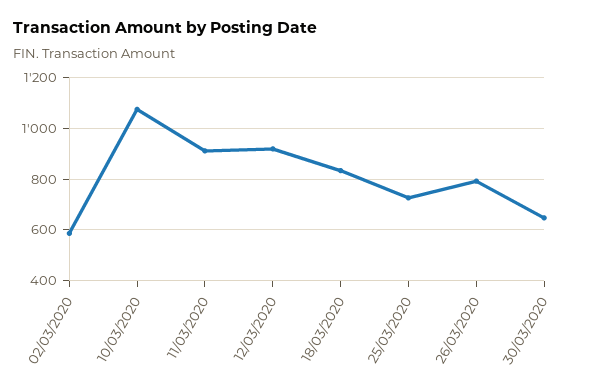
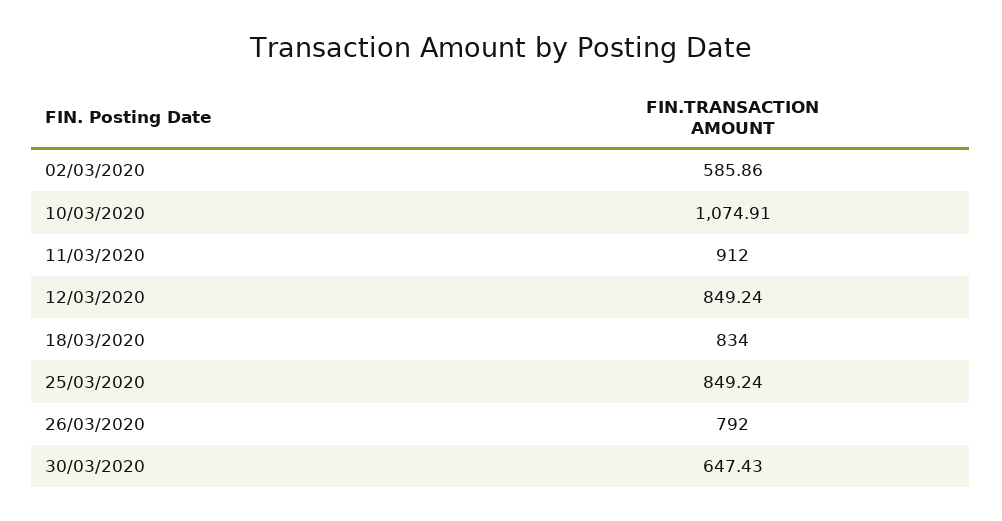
  {
    "02/03/2020": 585.86,
    "10/03/2020": 1074.91,
    "11/03/2020": 912,
-   "12/03/2020": 925,
+   "12/03/2020": 849.24,
    "18/03/2020": 834,
-   "25/03/2020": 725,
+   "25/03/2020": 849.24,
    "26/03/2020": 792,
    "30/03/2020": 647.43
  }

